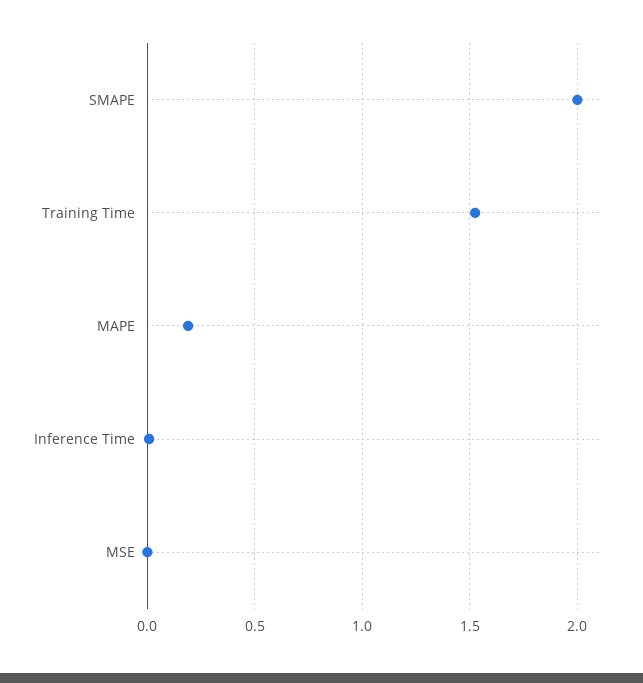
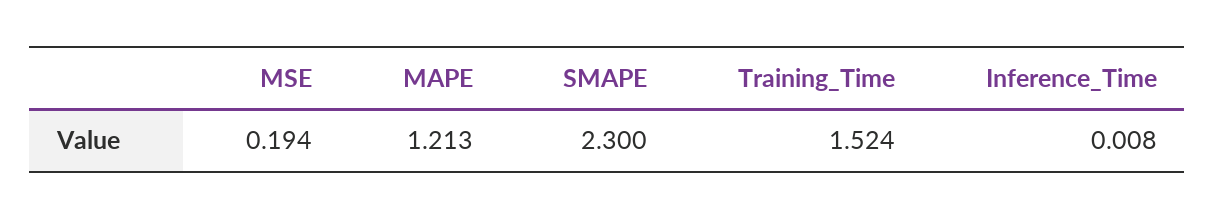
  {
-   "SMAPE": 2,
+   "SMAPE": 2.3,
    "Training Time": 1.524,
-   "MAPE": 0.2,
+   "MAPE": 1.213,
    "Inference Time": 0.008,
-   "MSE": 0
+   "MSE": 0.194
  }

